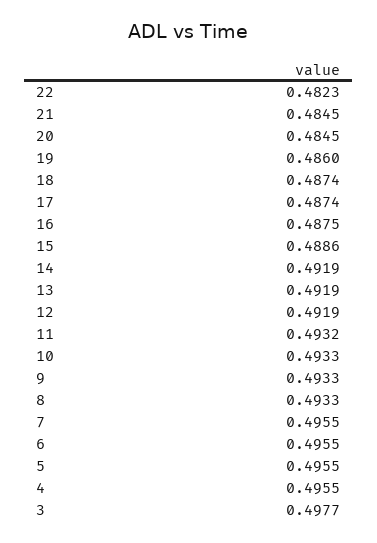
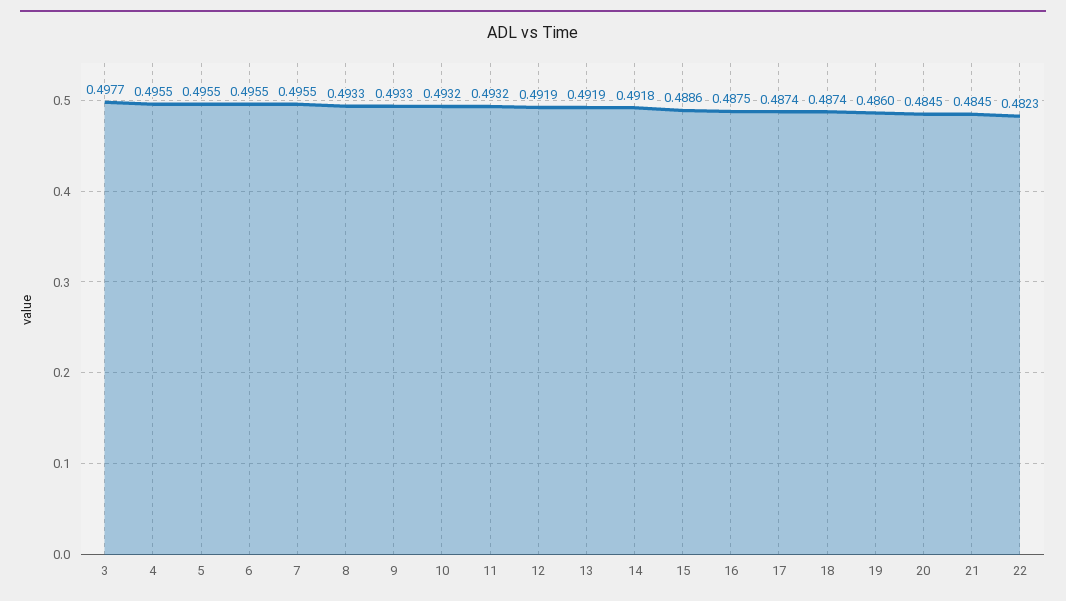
  {
    "22": 0.4823,
    "21": 0.4845,
    "20": 0.4845,
    "19": 0.486,
    "18": 0.4874,
    "17": 0.4874,
    "16": 0.4875,
    "15": 0.4886,
-   "14": 0.4919,
+   "14": 0.4918,
    "13": 0.4919,
    "12": 0.4919,
    "11": 0.4932,
-   "10": 0.4933,
+   "10": 0.4932,
    "9": 0.4933,
    "8": 0.4933,
    "7": 0.4955,
    "6": 0.4955,
    "5": 0.4955,
    "4": 0.4955,
    "3": 0.4977
  }

